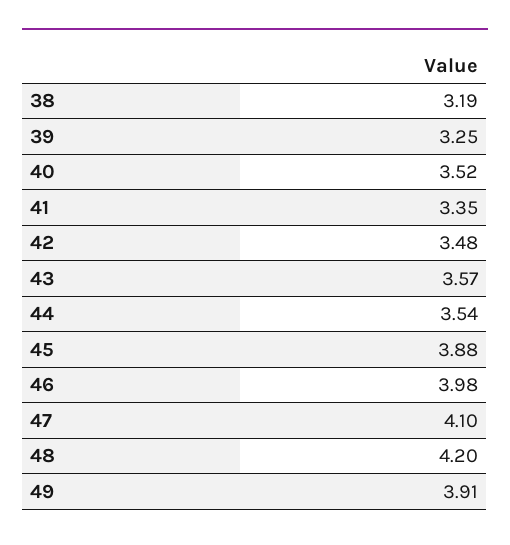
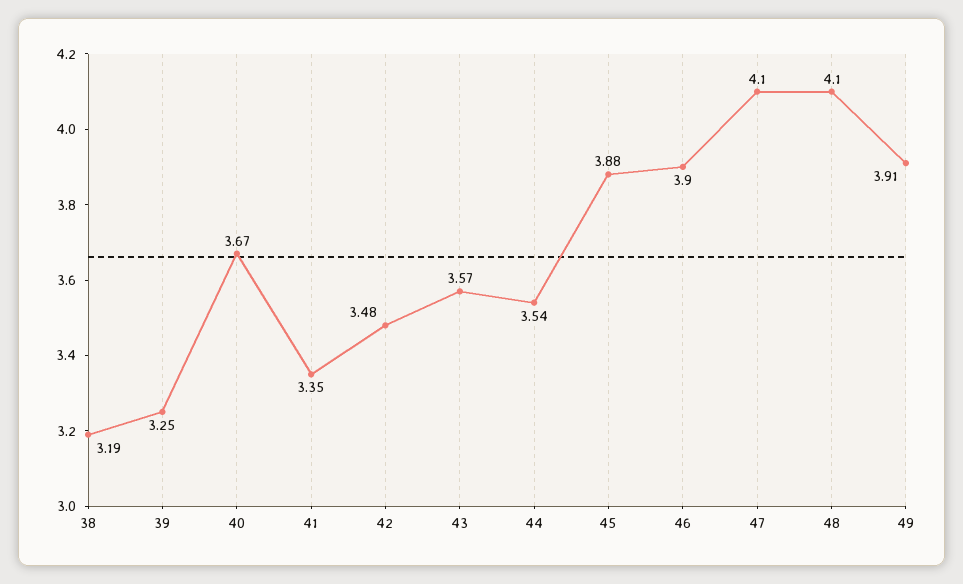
  {
    "38": 3.19,
    "39": 3.25,
-   "40": 3.52,
+   "40": 3.67,
    "41": 3.35,
    "42": 3.48,
    "43": 3.57,
    "44": 3.54,
    "45": 3.88,
-   "46": 3.98,
+   "46": 3.9,
    "47": 4.1,
-   "48": 4.2,
+   "48": 4.1,
    "49": 3.91
  }

